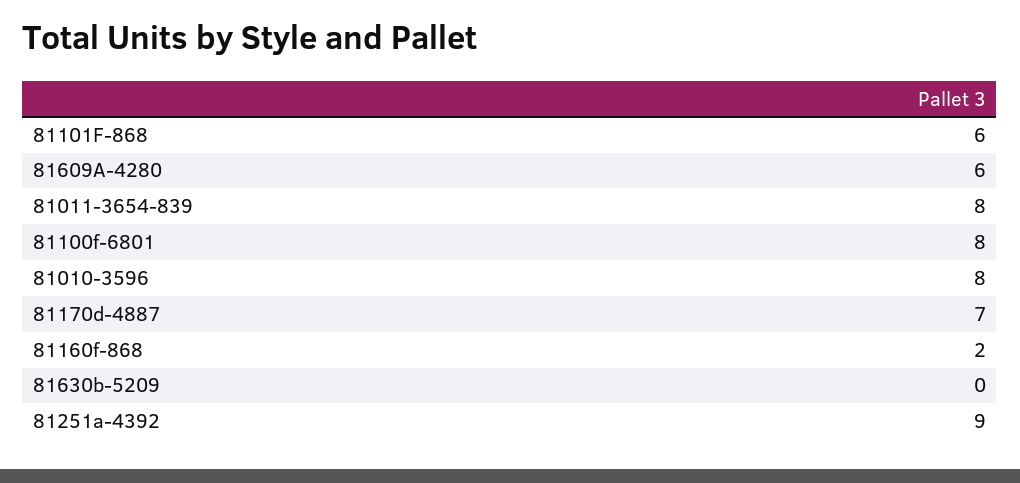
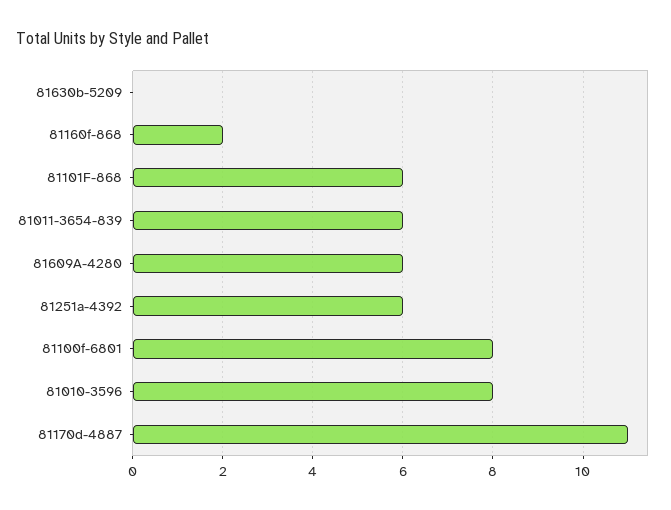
  {
    "81101F-868": 6,
    "81609A-4280": 6,
-   "81011-3654-839": 8,
+   "81011-3654-839": 6,
    "81100f-6801": 8,
    "81010-3596": 8,
-   "81170d-4887": 7,
+   "81170d-4887": 11,
    "81160f-868": 2,
    "81630b-5209": 0,
-   "81251a-4392": 9
+   "81251a-4392": 6
  }

